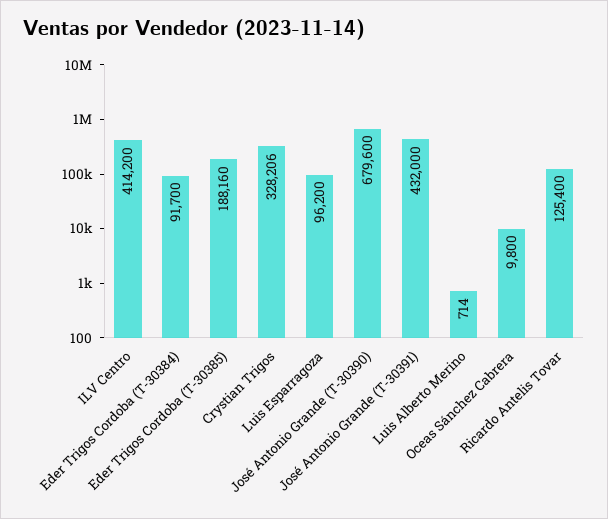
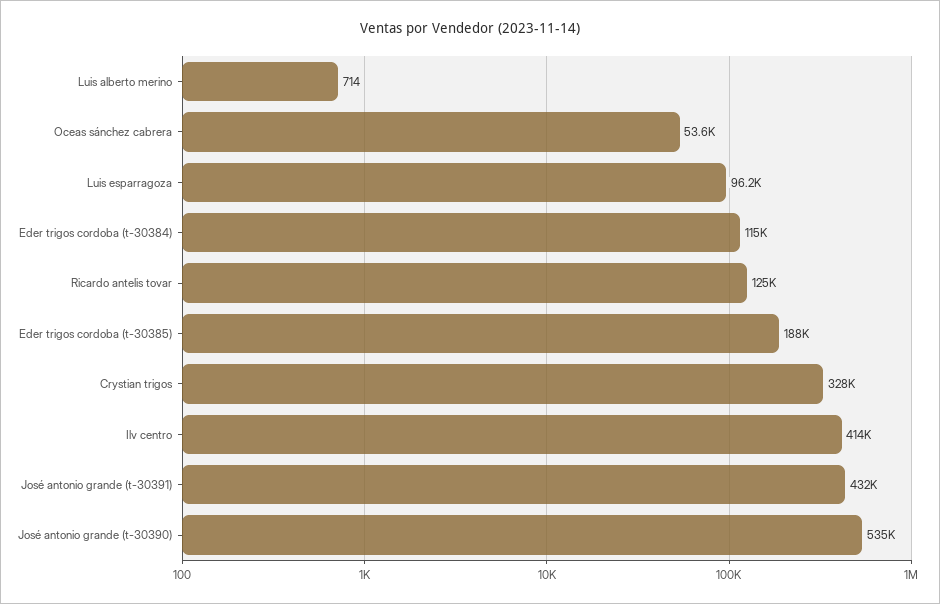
  {
    "ILV Centro": 414200,
-   "Eder Trigos Cordoba (T-30384)": 91700,
+   "Eder Trigos Cordoba (T-30384)": 115000,
    "Eder Trigos Cordoba (T-30385)": 188160,
    "Crystian Trigos": 328206,
    "Luis Esparragoza": 96200,
-   "José Antonio Grande (T-30390)": 679600,
+   "José Antonio Grande (T-30390)": 535000,
    "José Antonio Grande (T-30391)": 432000,
    "Luis Alberto Merino": 714,
-   "Oceas Sánchez Cabrera": 9800,
+   "Oceas Sánchez Cabrera": 53600,
    "Ricardo Antelis Tovar": 125400
  }

